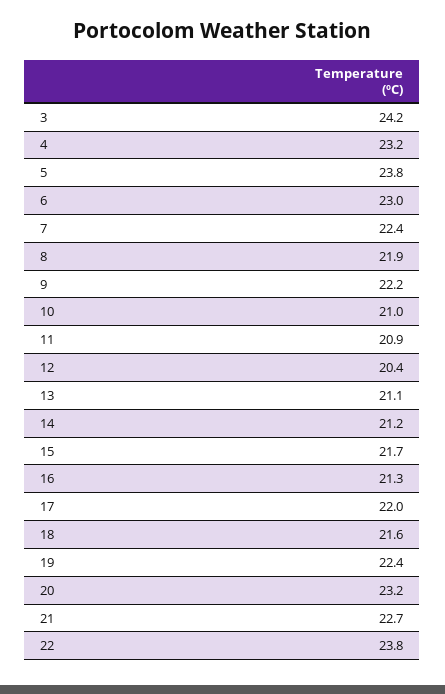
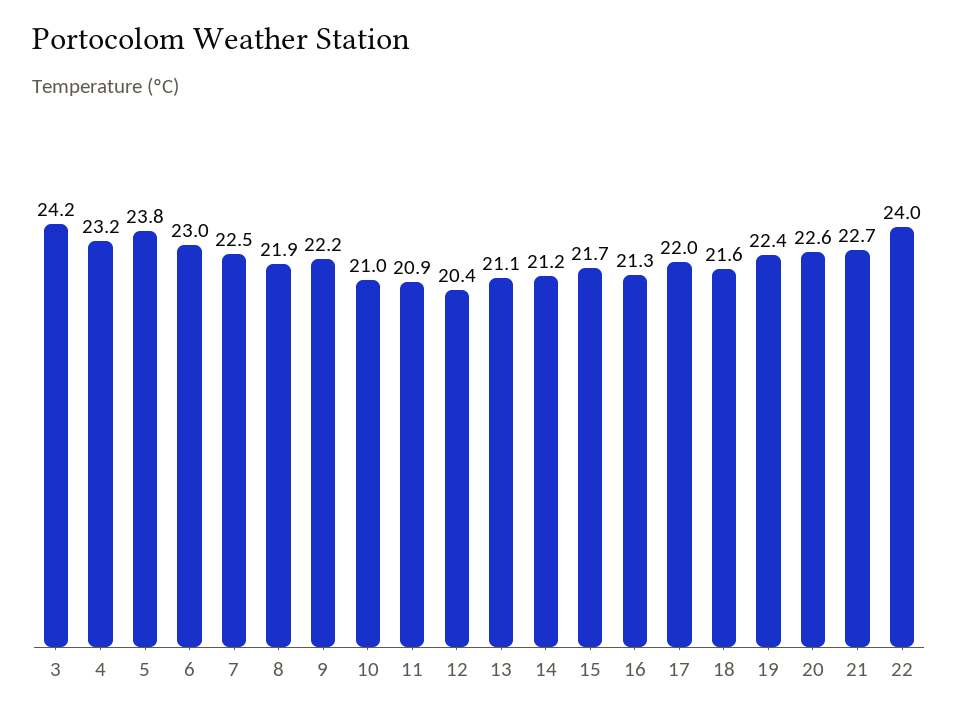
  {
    "3": 24.2,
    "4": 23.2,
    "5": 23.8,
    "6": 23,
-   "7": 22.4,
+   "7": 22.5,
    "8": 21.9,
    "9": 22.2,
    "10": 21,
    "11": 20.9,
    "12": 20.4,
    "13": 21.1,
    "14": 21.2,
    "15": 21.7,
    "16": 21.3,
    "17": 22,
    "18": 21.6,
    "19": 22.4,
-   "20": 23.2,
+   "20": 22.6,
    "21": 22.7,
-   "22": 23.8
+   "22": 24
  }

